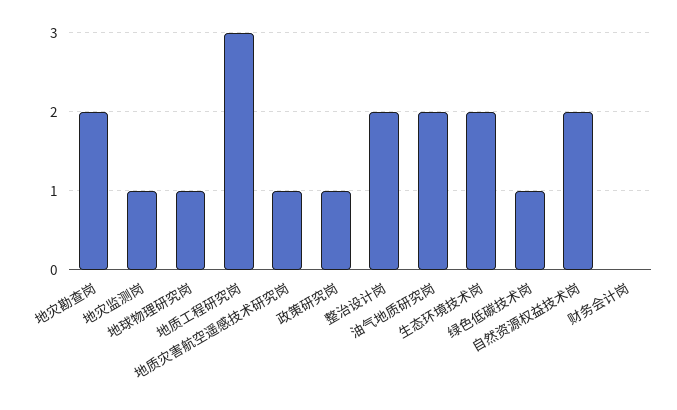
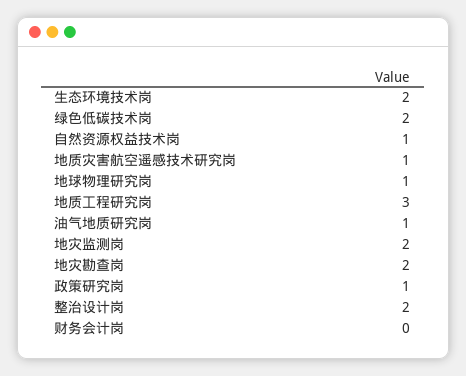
  {
    "地灾勘查岗": 2,
-   "地灾监测岗": 1,
+   "地灾监测岗": 2,
    "地球物理研究岗": 1,
    "地质工程研究岗": 3,
    "地质灾害航空遥感技术研究岗": 1,
    "政策研究岗": 1,
    "整治设计岗": 2,
-   "油气地质研究岗": 2,
+   "油气地质研究岗": 1,
    "生态环境技术岗": 2,
-   "绿色低碳技术岗": 1,
+   "绿色低碳技术岗": 2,
-   "自然资源权益技术岗": 2,
+   "自然资源权益技术岗": 1,
    "财务会计岗": 0
  }

